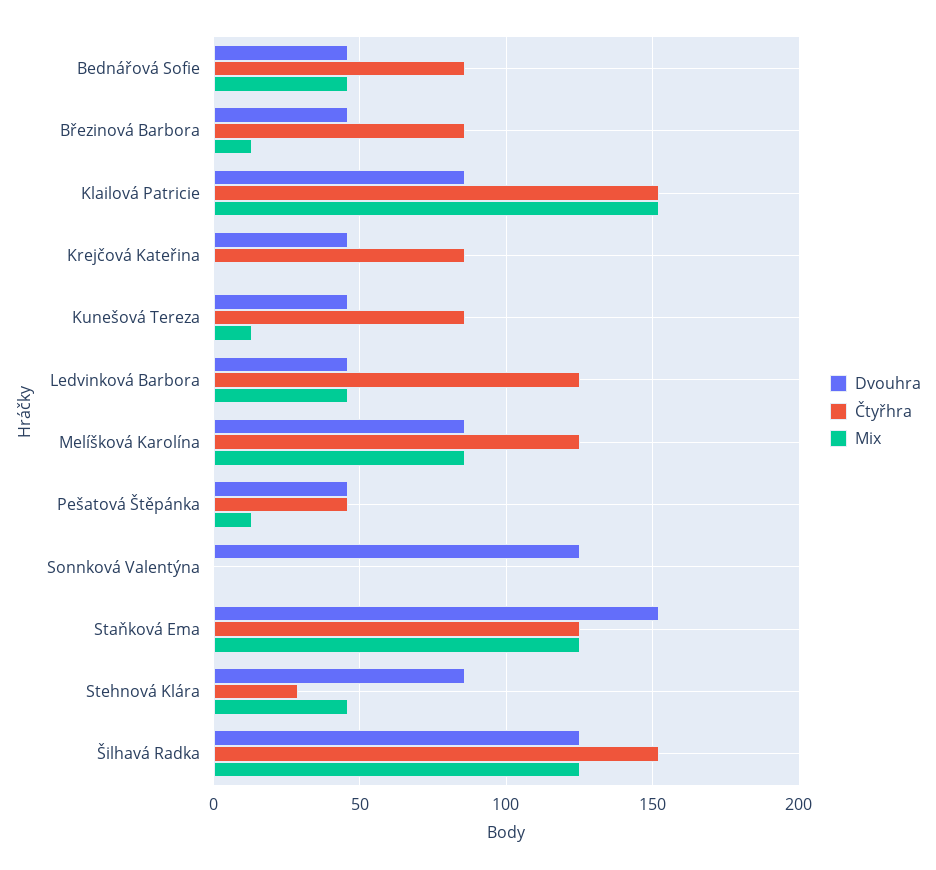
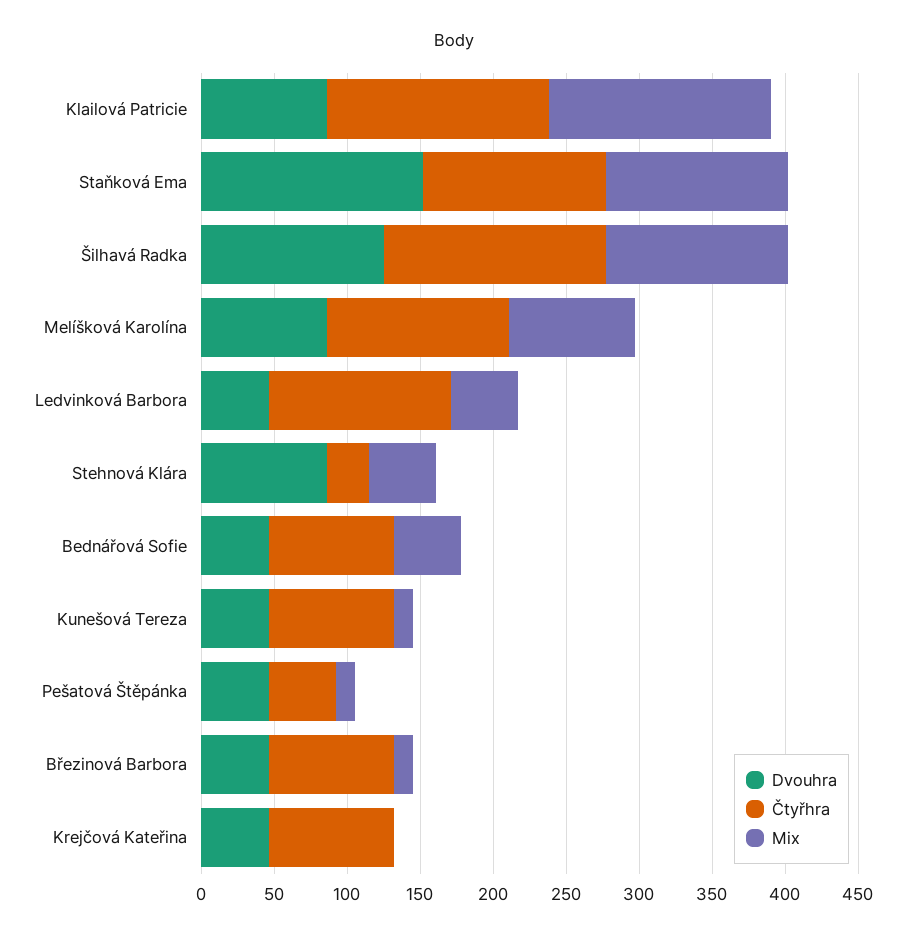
  {
    "Dvouhra": {
      "Bednářová Sofie": 45,
      "Březinová Barbora": 45,
      "Klailová Patricie": 85,
      "Krejčová Kateřina": 45,
      "Kunešová Tereza": 45,
      "Ledvinková Barbora": 45,
      "Melíšková Karolína": 85,
      "Pešatová Štěpánka": 45,
-     "Sonnková Valentýna": 125,
      "Staňková Ema": 150,
      "Stehnová Klára": 85,
      "Šilhavá Radka": 125
    },
    "Čtyřhra": {
      "Bednářová Sofie": 85,
      "Březinová Barbora": 85,
      "Klailová Patricie": 150,
      "Krejčová Kateřina": 85,
      "Kunešová Tereza": 85,
      "Ledvinková Barbora": 125,
      "Melíšková Karolína": 125,
      "Pešatová Štěpánka": 45,
-     "Sonnková Valentýna": 0,
      "Staňková Ema": 125,
      "Stehnová Klára": 30,
      "Šilhavá Radka": 150
    },
    "Mix": {
      "Bednářová Sofie": 45,
      "Březinová Barbora": 15,
      "Klailová Patricie": 150,
      "Krejčová Kateřina": 0,
      "Kunešová Tereza": 15,
      "Ledvinková Barbora": 45,
      "Melíšková Karolína": 85,
      "Pešatová Štěpánka": 15,
-     "Sonnková Valentýna": 0,
      "Staňková Ema": 125,
      "Stehnová Klára": 45,
      "Šilhavá Radka": 125
    }
  }

